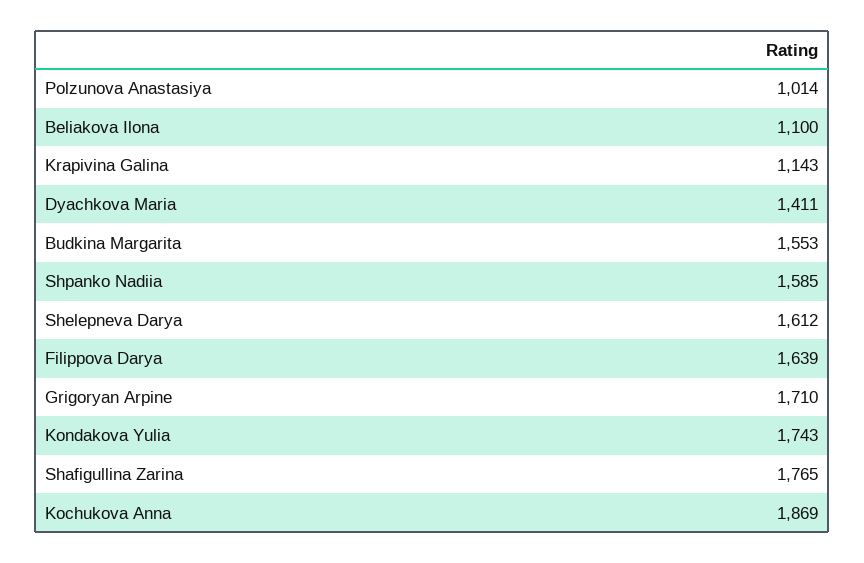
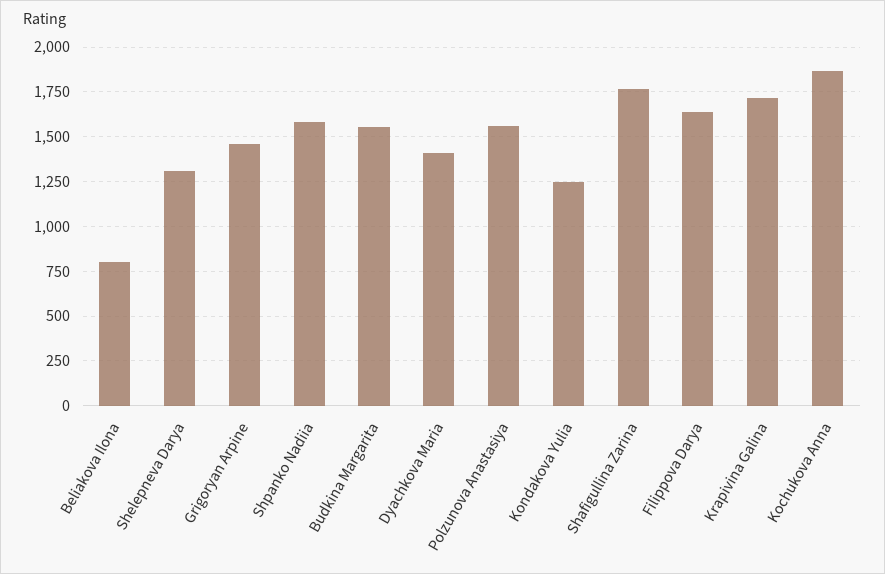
  {
-   "Polzunova Anastasiya": 1014,
+   "Polzunova Anastasiya": 1550,
-   "Beliakova Ilona": 1100,
+   "Beliakova Ilona": 800,
-   "Krapivina Galina": 1143,
+   "Krapivina Galina": 1700,
    "Dyachkova Maria": 1411,
    "Budkina Margarita": 1553,
    "Shpanko Nadiia": 1585,
-   "Shelepneva Darya": 1612,
+   "Shelepneva Darya": 1300,
    "Filippova Darya": 1639,
-   "Grigoryan Arpine": 1710,
+   "Grigoryan Arpine": 1450,
-   "Kondakova Yulia": 1743,
+   "Kondakova Yulia": 1250,
    "Shafigullina Zarina": 1765,
    "Kochukova Anna": 1869
  }

